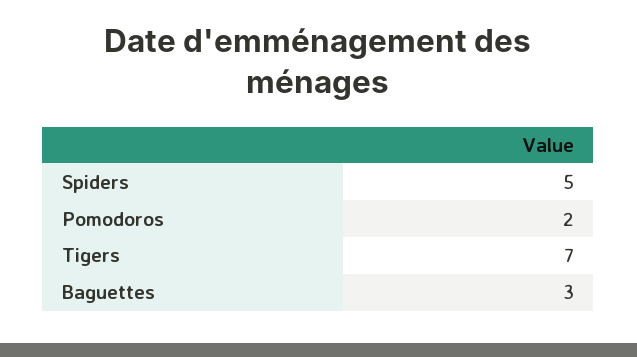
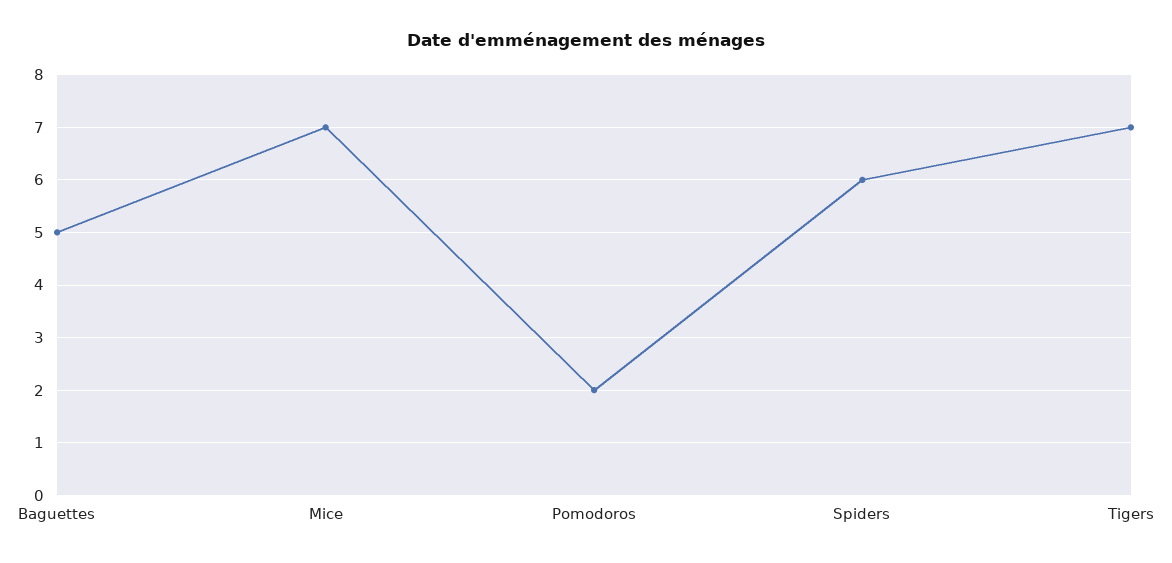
  {
-   "Spiders": 5,
+   "Spiders": 6,
    "Pomodoros": 2,
    "Tigers": 7,
-   "Baguettes": 3
+   "Baguettes": 5,
+   "Mice": 7
  }

